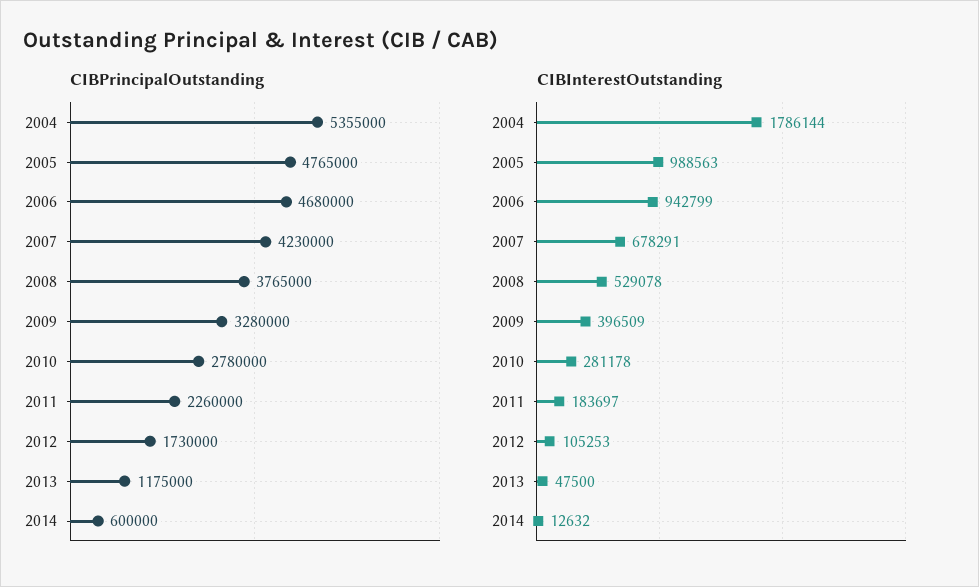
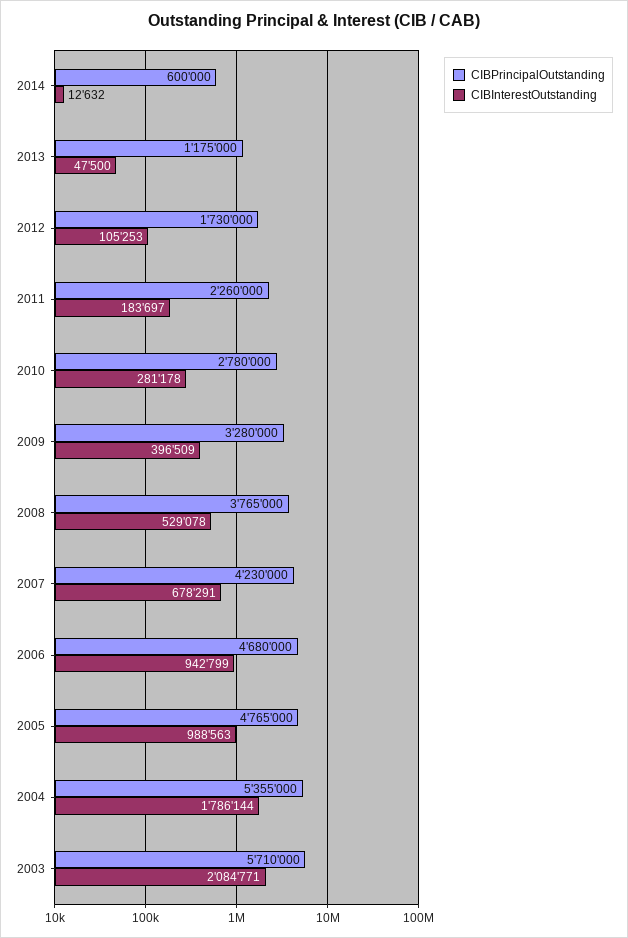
  {
    "CIBPrincipalOutstanding": {
      "2004": 5355000,
      "2005": 4765000,
      "2006": 4680000,
      "2007": 4230000,
      "2008": 3765000,
      "2009": 3280000,
      "2010": 2780000,
      "2011": 2260000,
      "2012": 1730000,
      "2013": 1175000,
-     "2014": 600000
+     "2014": 600000,
+     "2003": 5710000
    },
    "CIBInterestOutstanding": {
      "2004": 1786144,
      "2005": 988563,
      "2006": 942799,
      "2007": 678291,
      "2008": 529078,
      "2009": 396509,
      "2010": 281178,
      "2011": 183697,
      "2012": 105253,
      "2013": 47500,
-     "2014": 12632
+     "2014": 12632,
+     "2003": 2084771
    }
  }

